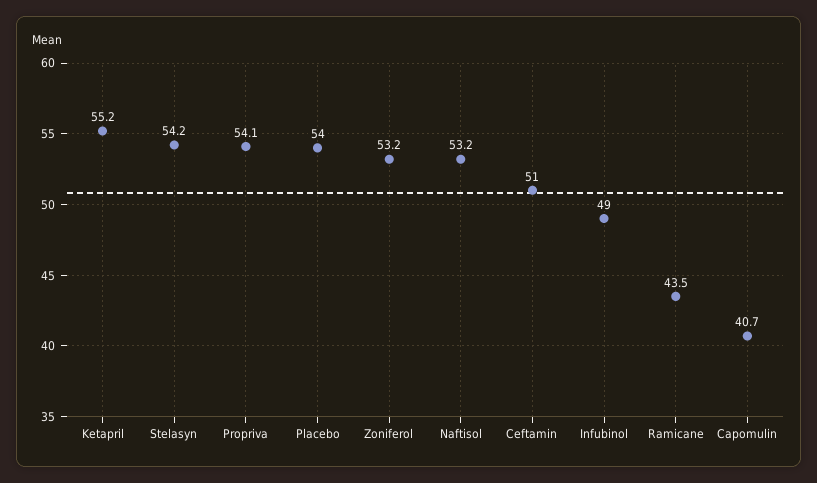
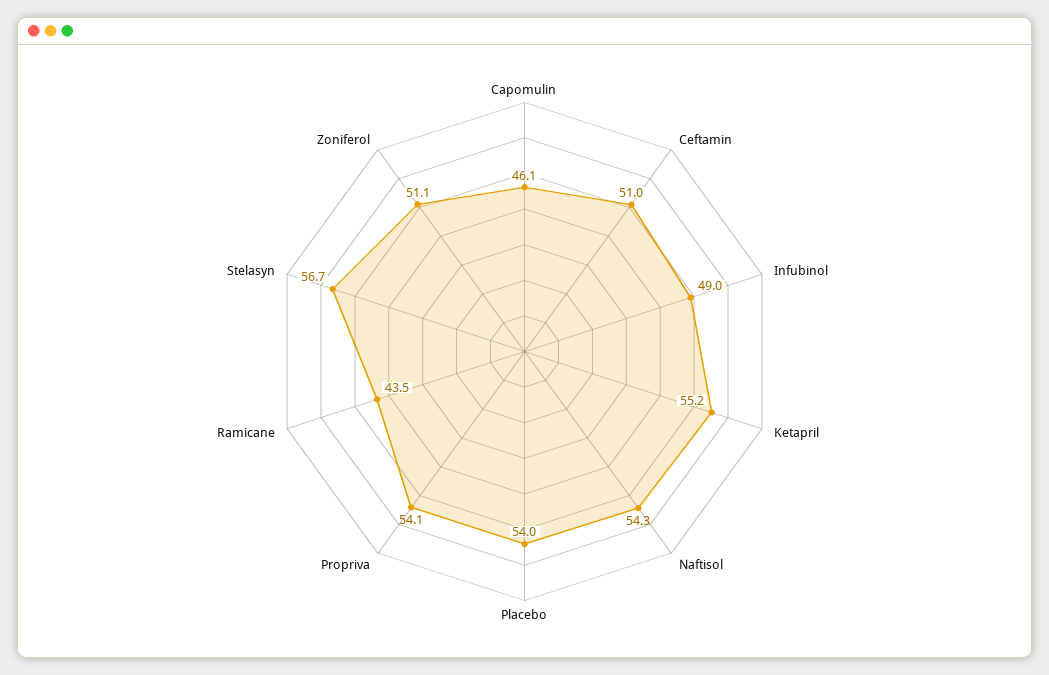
  {
    "Ketapril": 55.2,
-   "Stelasyn": 54.2,
+   "Stelasyn": 56.7,
    "Propriva": 54.1,
    "Placebo": 54,
-   "Zoniferol": 53.2,
+   "Zoniferol": 51.1,
-   "Naftisol": 53.2,
+   "Naftisol": 54.3,
    "Ceftamin": 51,
    "Infubinol": 49,
    "Ramicane": 43.5,
-   "Capomulin": 40.7
+   "Capomulin": 46.1
  }

